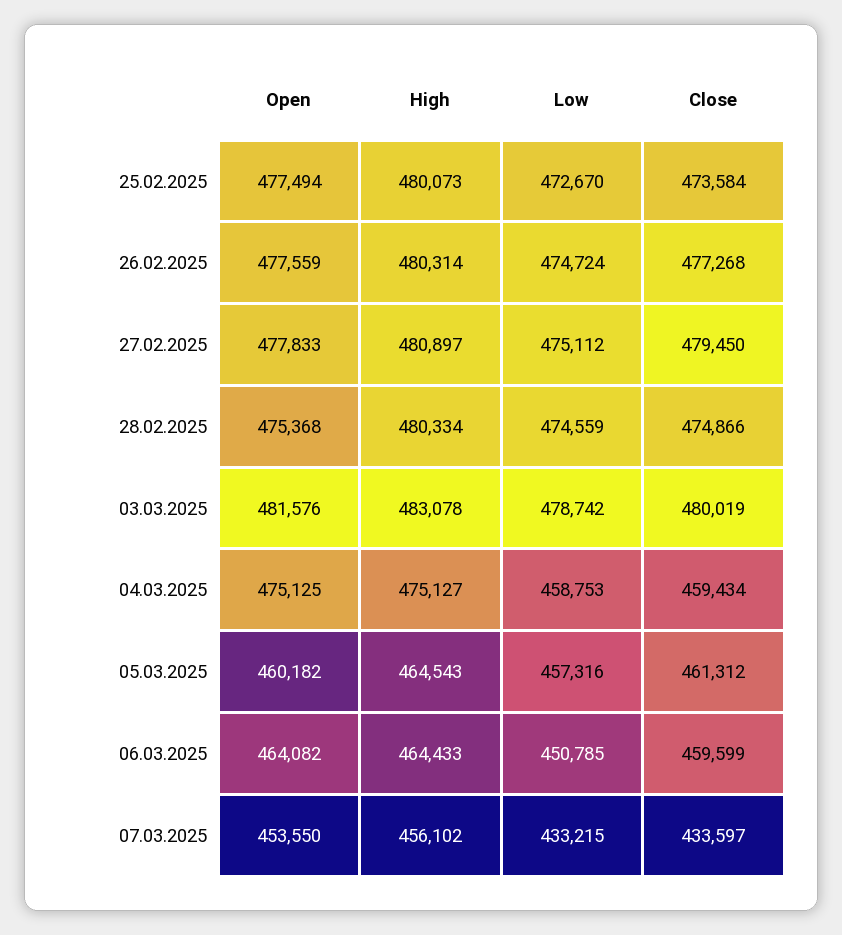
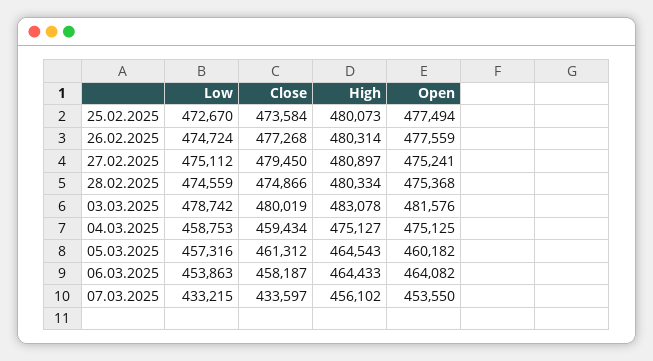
  {
    "Open": {
      "25.02.2025": 477494,
      "26.02.2025": 477559,
-     "27.02.2025": 477833,
+     "27.02.2025": 475241,
      "28.02.2025": 475368,
      "03.03.2025": 481576,
      "04.03.2025": 475125,
      "05.03.2025": 460182,
      "06.03.2025": 464082,
      "07.03.2025": 453550
    },
    "High": {
      "25.02.2025": 480073,
      "26.02.2025": 480314,
      "27.02.2025": 480897,
      "28.02.2025": 480334,
      "03.03.2025": 483078,
      "04.03.2025": 475127,
      "05.03.2025": 464543,
      "06.03.2025": 464433,
      "07.03.2025": 456102
    },
    "Low": {
      "25.02.2025": 472670,
      "26.02.2025": 474724,
      "27.02.2025": 475112,
      "28.02.2025": 474559,
      "03.03.2025": 478742,
      "04.03.2025": 458753,
      "05.03.2025": 457316,
-     "06.03.2025": 450785,
+     "06.03.2025": 453863,
      "07.03.2025": 433215
    },
    "Close": {
      "25.02.2025": 473584,
      "26.02.2025": 477268,
      "27.02.2025": 479450,
      "28.02.2025": 474866,
      "03.03.2025": 480019,
      "04.03.2025": 459434,
      "05.03.2025": 461312,
-     "06.03.2025": 459599,
+     "06.03.2025": 458187,
      "07.03.2025": 433597
    }
  }

